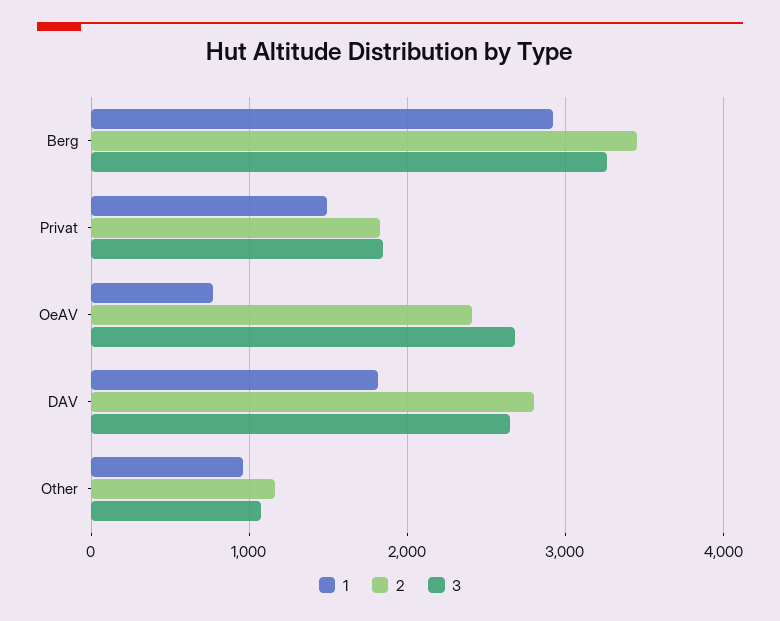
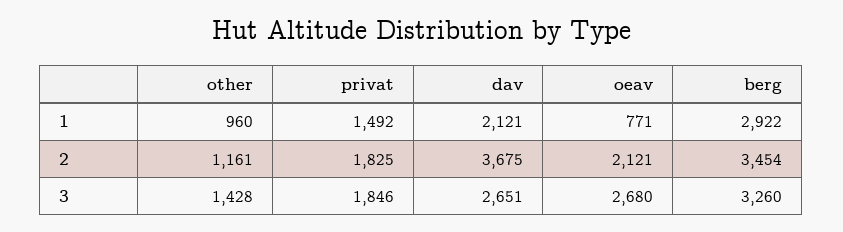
  {
    "1": {
      "Berg": 2922,
      "Privat": 1492,
      "OeAV": 771,
-     "DAV": 1800,
+     "DAV": 2121,
      "Other": 960
    },
    "2": {
      "Berg": 3454,
      "Privat": 1825,
-     "OeAV": 2400,
+     "OeAV": 2121,
-     "DAV": 2800,
+     "DAV": 3675,
      "Other": 1161
    },
    "3": {
      "Berg": 3260,
      "Privat": 1846,
      "OeAV": 2680,
      "DAV": 2651,
-     "Other": 1100
+     "Other": 1428
    }
  }

